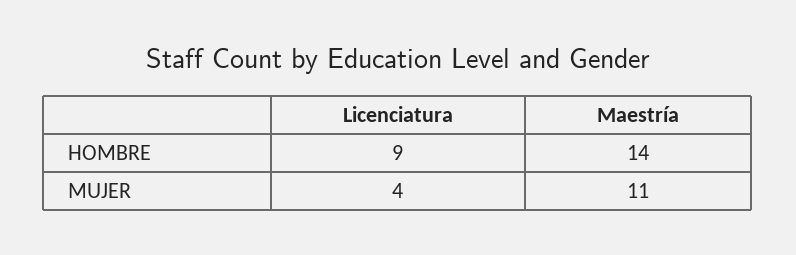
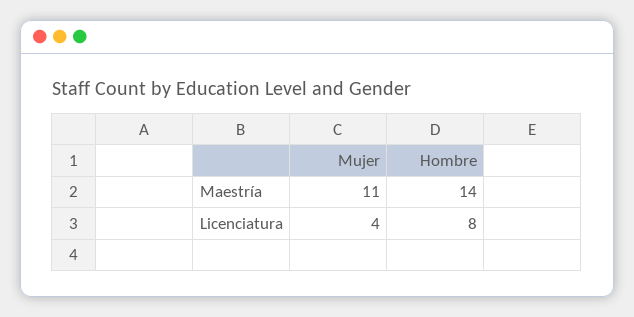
  {
    "Licenciatura": {
-     "HOMBRE": 9,
+     "HOMBRE": 8,
      "MUJER": 4
    },
    "Maestría": {
      "HOMBRE": 14,
      "MUJER": 11
    }
  }

